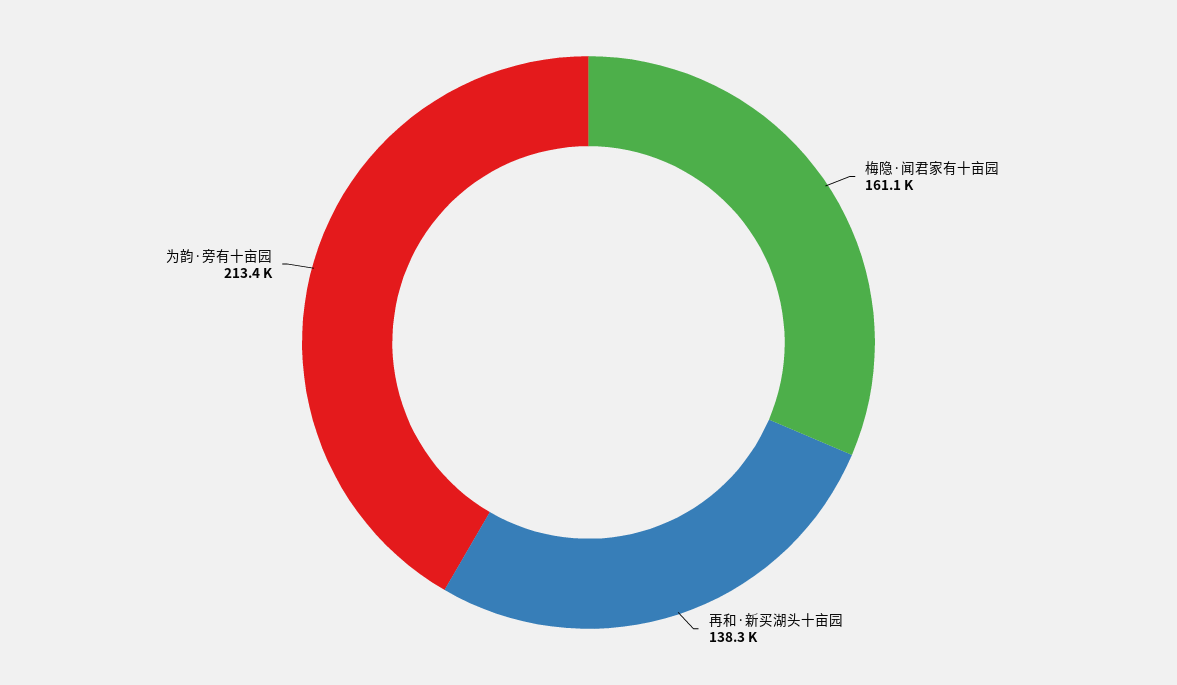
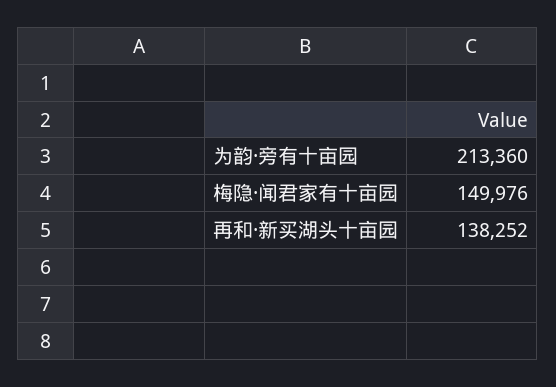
  {
-   "梅隐·闻君家有十亩园": 161100,
+   "梅隐·闻君家有十亩园": 149976,
    "再和·新买湖头十亩园": 138252,
    "为韵·旁有十亩园": 213360
  }

